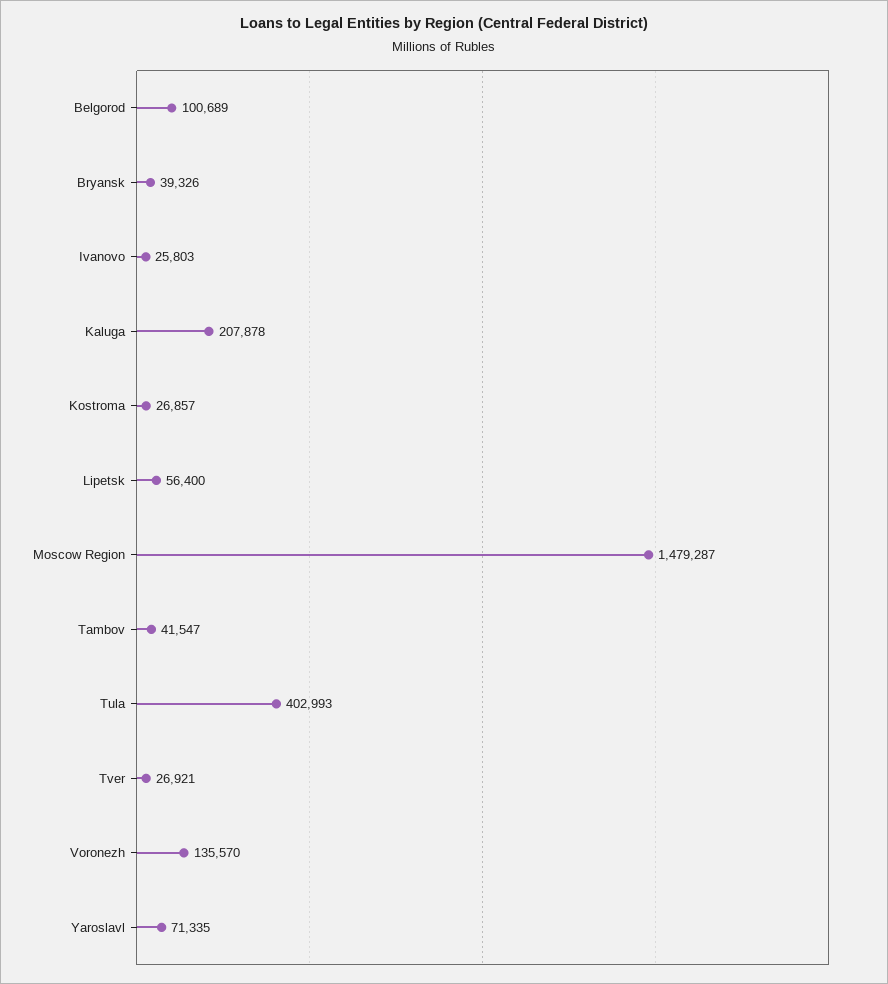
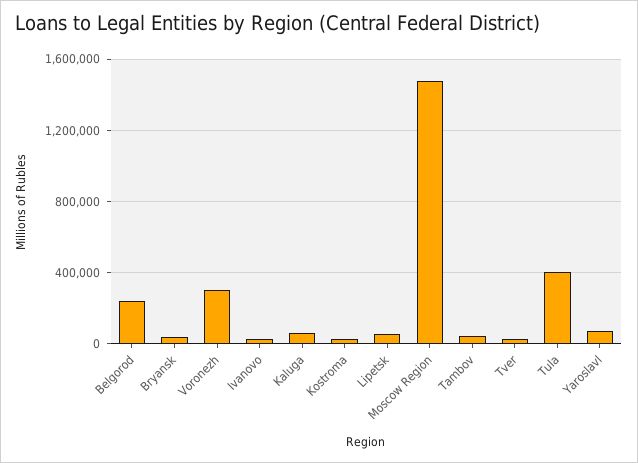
  {
-   "Belgorod": 100689,
+   "Belgorod": 250000,
    "Bryansk": 39326,
    "Ivanovo": 25803,
-   "Kaluga": 207878,
+   "Kaluga": 50000,
    "Kostroma": 26857,
    "Lipetsk": 56400,
    "Moscow Region": 1479287,
    "Tambov": 41547,
    "Tula": 402993,
    "Tver": 26921,
-   "Voronezh": 135570,
+   "Voronezh": 300000,
    "Yaroslavl": 71335
  }

